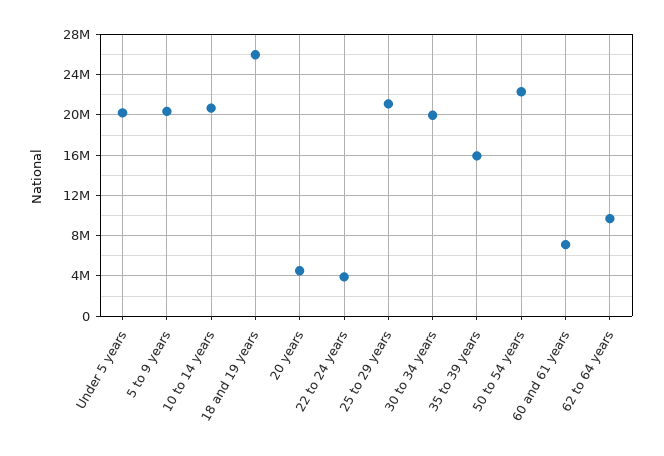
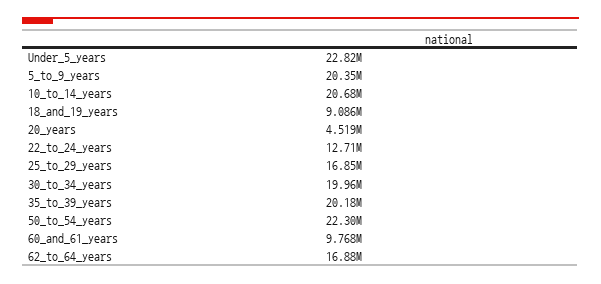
  {
-   "Under 5 years": 20000000,
+   "Under 5 years": 22820000,
    "5 to 9 years": 20350000,
    "10 to 14 years": 20680000,
-   "18 and 19 years": 26000000,
+   "18 and 19 years": 9086000,
    "20 years": 4519000,
-   "22 to 24 years": 4000000,
+   "22 to 24 years": 12710000,
-   "25 to 29 years": 21000000,
+   "25 to 29 years": 16850000,
    "30 to 34 years": 19960000,
-   "35 to 39 years": 16000000,
+   "35 to 39 years": 20180000,
    "50 to 54 years": 22300000,
-   "60 and 61 years": 7000000,
+   "60 and 61 years": 9768000,
-   "62 to 64 years": 10000000
+   "62 to 64 years": 16880000
  }

